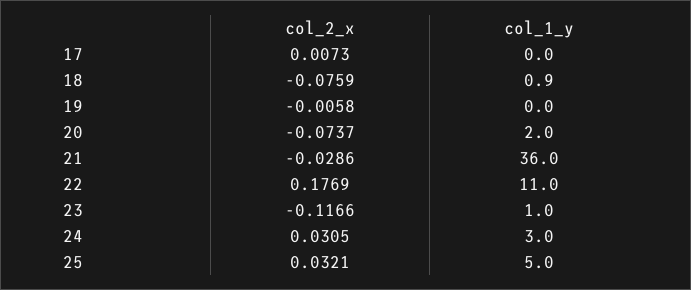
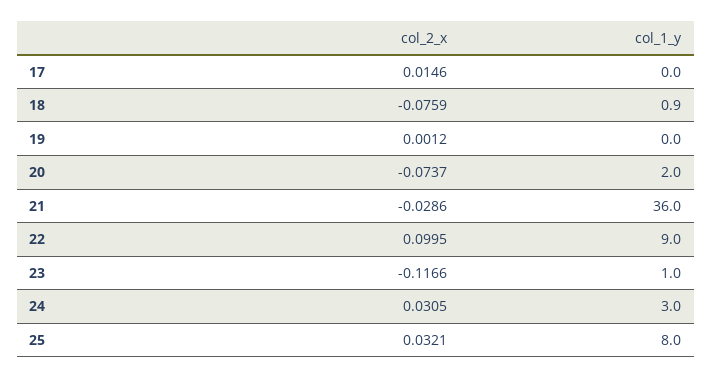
  {
    "col_2_x": {
-     "17": 0.0073,
+     "17": 0.0146,
      "18": -0.0759,
-     "19": -0.0058,
+     "19": 0.0012,
      "20": -0.0737,
      "21": -0.0286,
-     "22": 0.1769,
+     "22": 0.0995,
      "23": -0.1166,
      "24": 0.0305,
      "25": 0.0321
    },
    "col_1_y": {
      "17": 0,
      "18": 0.9,
      "19": 0,
      "20": 2,
      "21": 36,
-     "22": 11,
+     "22": 9,
      "23": 1,
      "24": 3,
-     "25": 5
+     "25": 8
    }
  }

